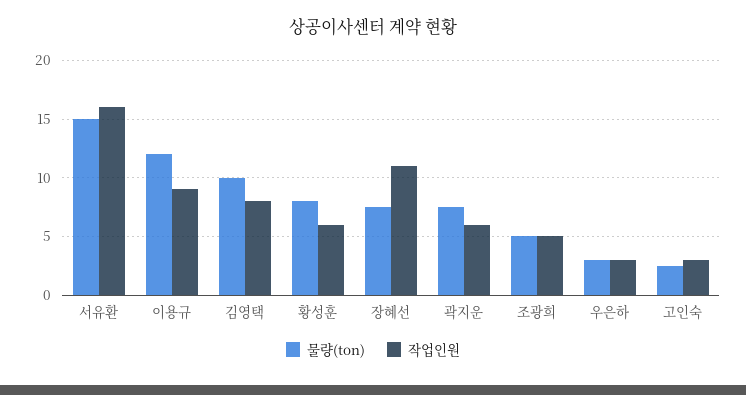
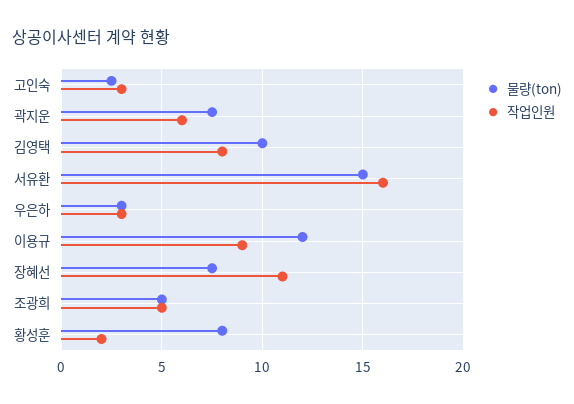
  {
    "물량(ton)": {
      "서유환": 15,
      "이용규": 12,
      "김영택": 10,
      "황성훈": 8,
      "장혜선": 7.5,
      "곽지운": 7.5,
      "조광희": 5,
      "우은하": 3,
      "고인숙": 2.5
    },
    "작업인원": {
      "서유환": 16,
      "이용규": 9,
      "김영택": 8,
-     "황성훈": 6,
+     "황성훈": 2,
      "장혜선": 11,
      "곽지운": 6,
      "조광희": 5,
      "우은하": 3,
      "고인숙": 3
    }
  }

